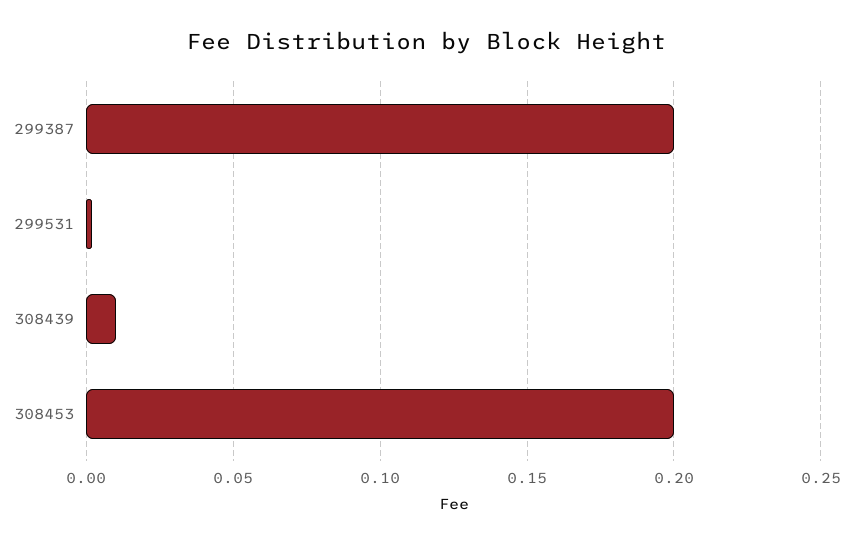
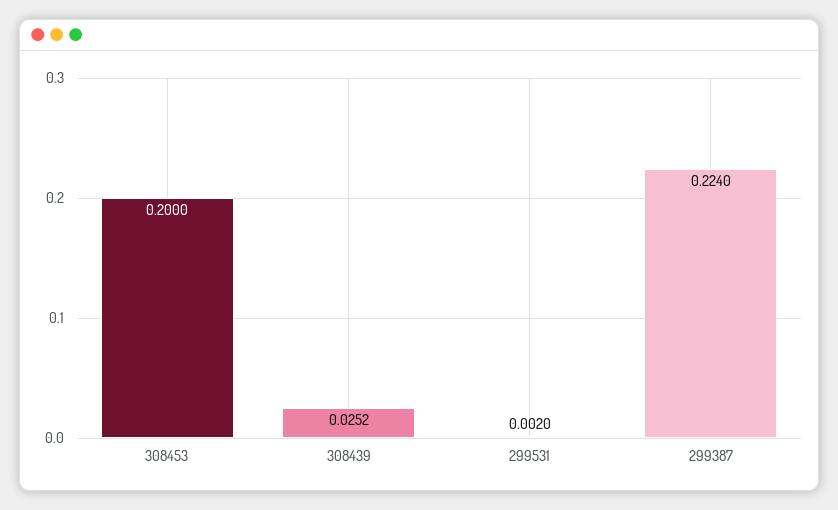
  {
-   "299387": 0.2,
+   "299387": 0.224,
    "299531": 0.002,
-   "308439": 0.01,
+   "308439": 0.0252,
    "308453": 0.2
  }

